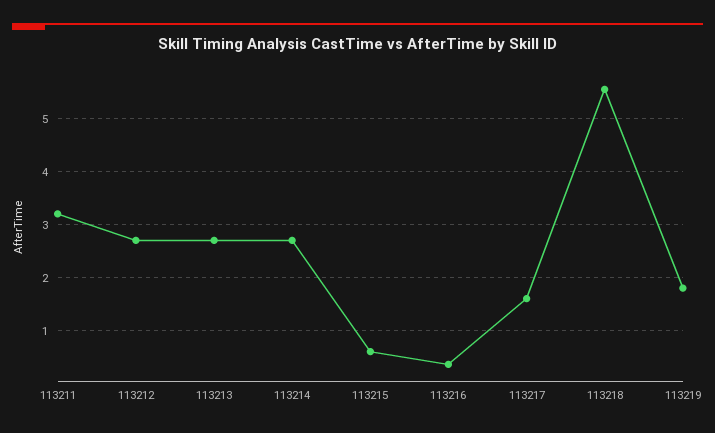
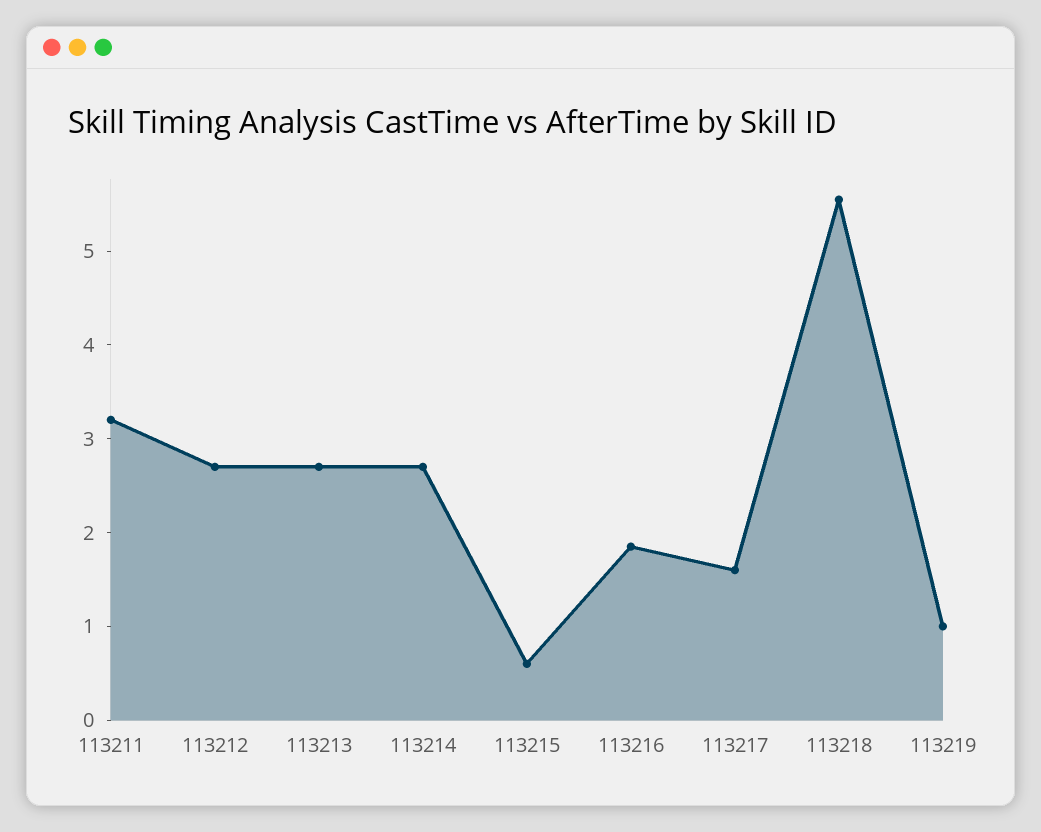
  {
    "113211": 3.2,
    "113212": 2.8,
    "113213": 2.8,
    "113214": 2.8,
    "113215": 0.6,
-   "113216": 0.4,
+   "113216": 1.8,
    "113217": 1.6,
    "113218": 5.6,
-   "113219": 1.8
+   "113219": 1
  }

